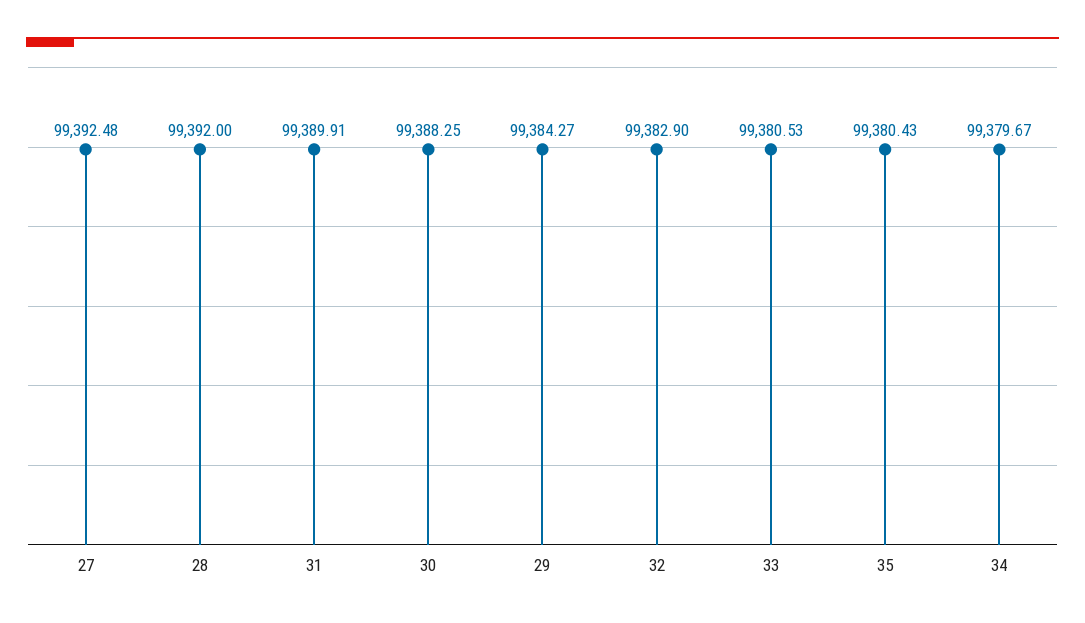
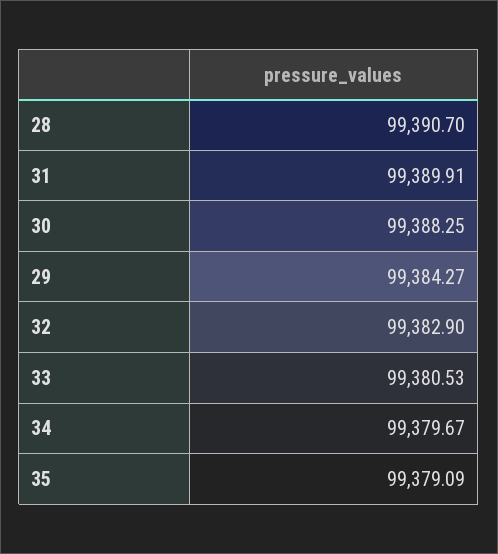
  {
-   "27": 99392.48,
-   "28": 99392,
+   "28": 99390.7,
    "31": 99389.91,
    "30": 99388.25,
    "29": 99384.27,
    "32": 99382.9,
    "33": 99380.53,
-   "35": 99380.43,
+   "35": 99379.09,
    "34": 99379.67
  }

